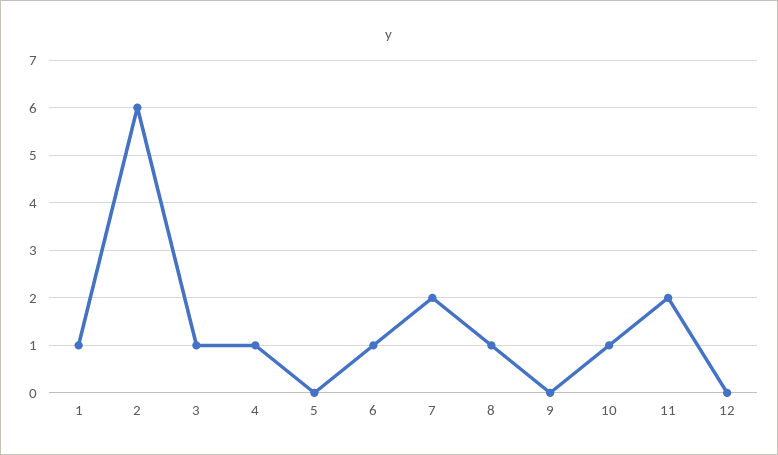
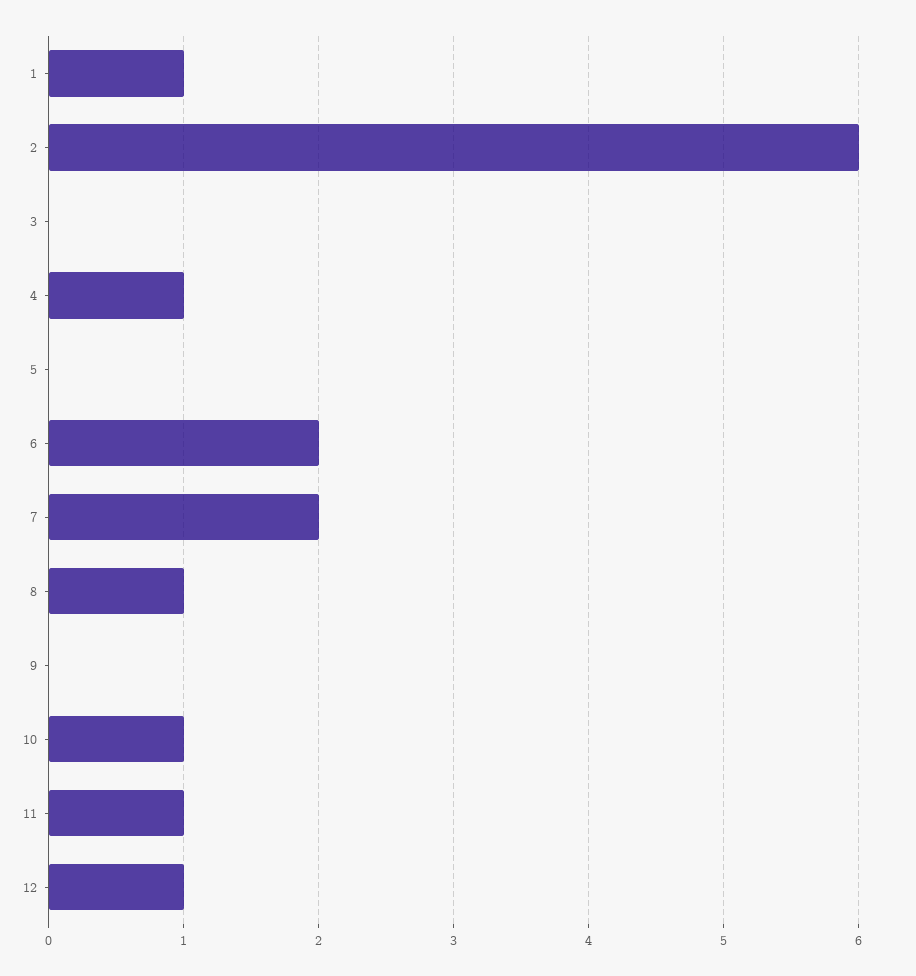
  {
    "1": 1,
    "2": 6,
-   "3": 1,
+   "3": 0,
    "4": 1,
    "5": 0,
-   "6": 1,
+   "6": 2,
    "7": 2,
    "8": 1,
    "9": 0,
    "10": 1,
-   "11": 2,
+   "11": 1,
-   "12": 0
+   "12": 1
  }

